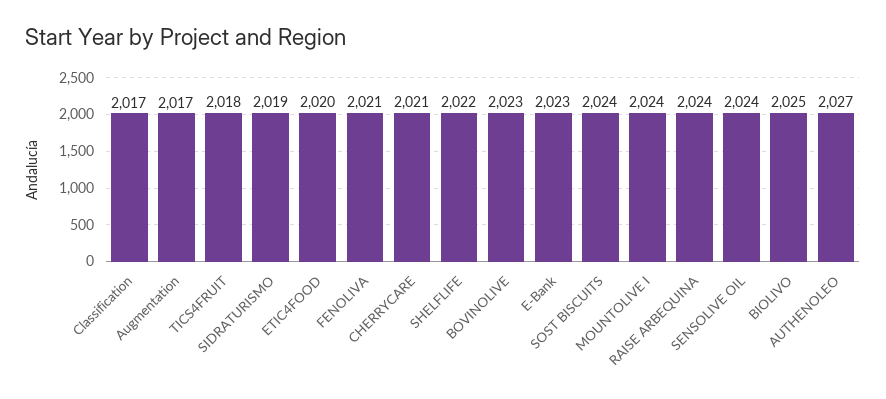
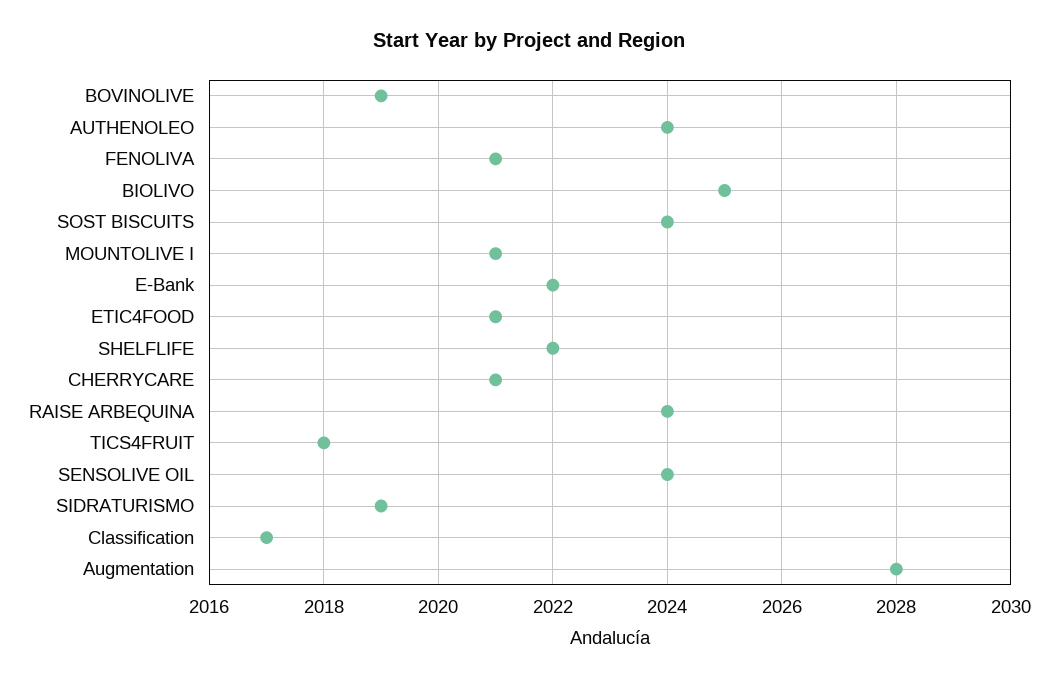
  {
    "Classification": 2017,
-   "Augmentation": 2017,
+   "Augmentation": 2028,
    "TICS4FRUIT": 2018,
    "SIDRATURISMO": 2019,
-   "ETIC4FOOD": 2020,
+   "ETIC4FOOD": 2021,
    "FENOLIVA": 2021,
    "CHERRYCARE": 2021,
    "SHELFLIFE": 2022,
-   "BOVINOLIVE": 2023,
+   "BOVINOLIVE": 2019,
-   "E-Bank": 2023,
+   "E-Bank": 2022,
    "SOST BISCUITS": 2024,
-   "MOUNTOLIVE I": 2024,
+   "MOUNTOLIVE I": 2021,
    "RAISE ARBEQUINA": 2024,
    "SENSOLIVE OIL": 2024,
    "BIOLIVO": 2025,
-   "AUTHENOLEO": 2027
+   "AUTHENOLEO": 2024
  }

